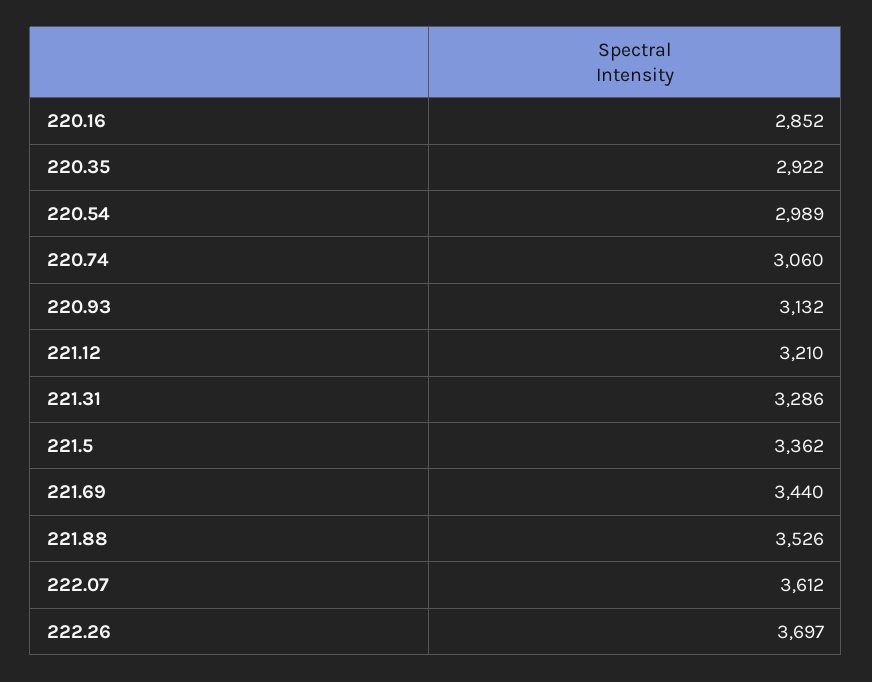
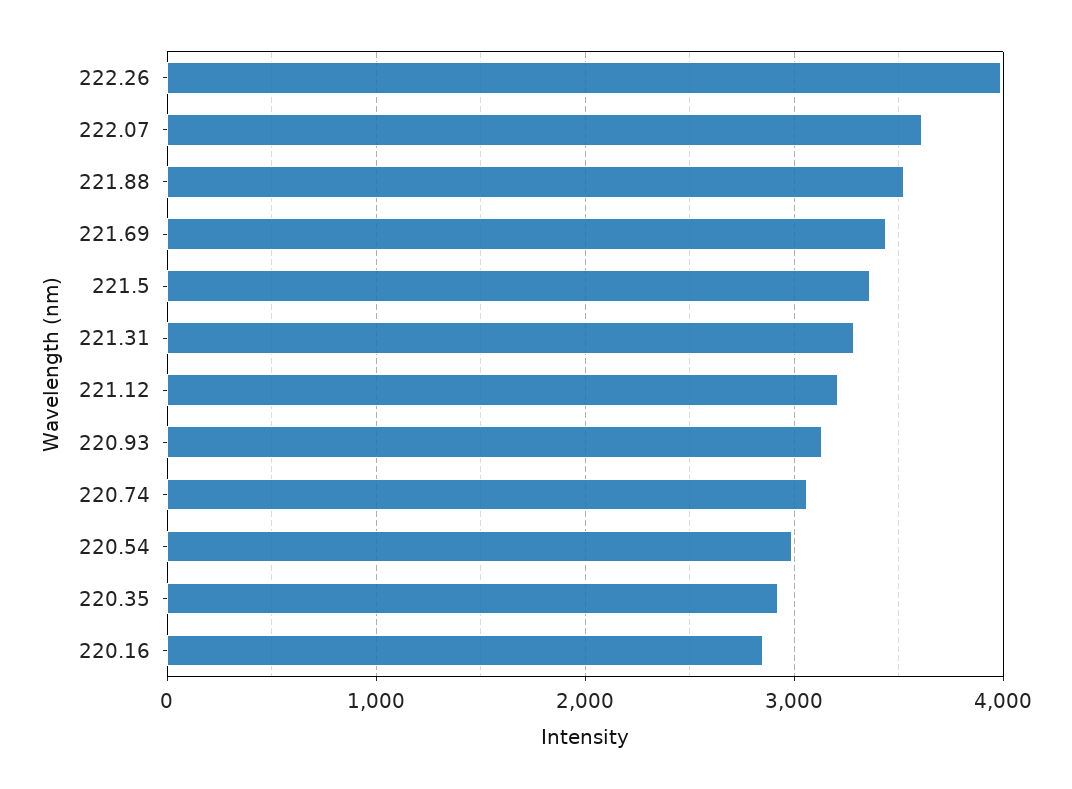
  {
    "220.16": 2852,
    "220.35": 2922,
    "220.54": 2989,
    "220.74": 3060,
    "220.93": 3132,
    "221.12": 3210,
    "221.31": 3286,
    "221.5": 3362,
    "221.69": 3440,
    "221.88": 3526,
    "222.07": 3612,
-   "222.26": 3697
+   "222.26": 4000
  }

